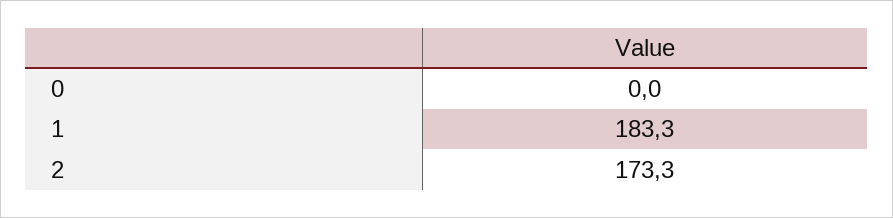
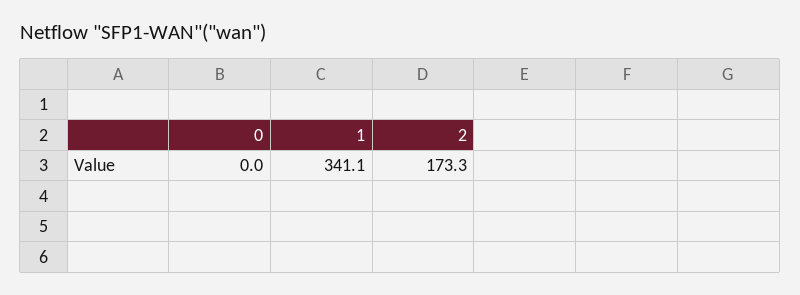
  {
    "0": 0,
-   "1": 183.3,
+   "1": 341.1,
    "2": 173.3
  }

